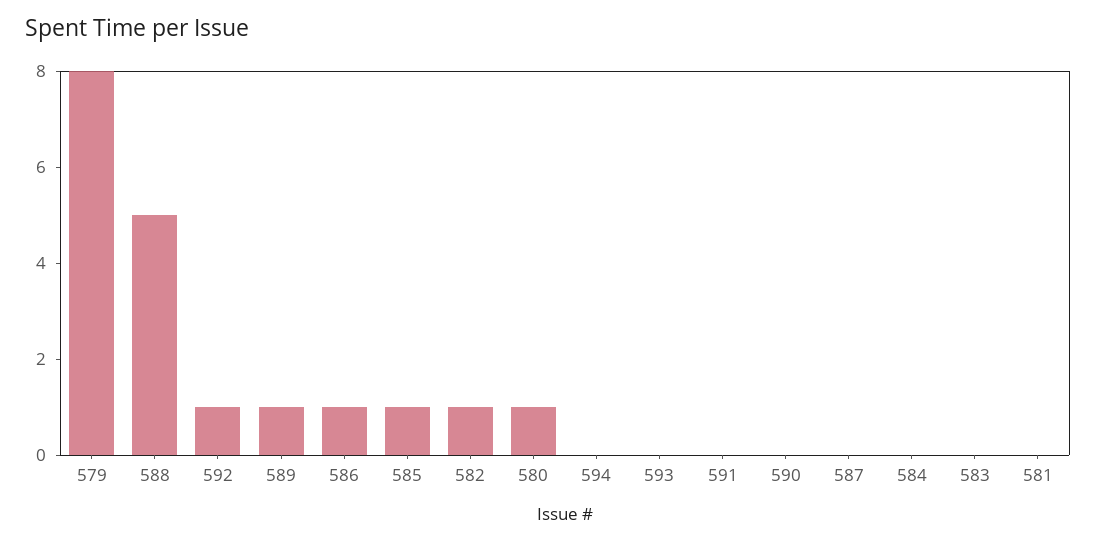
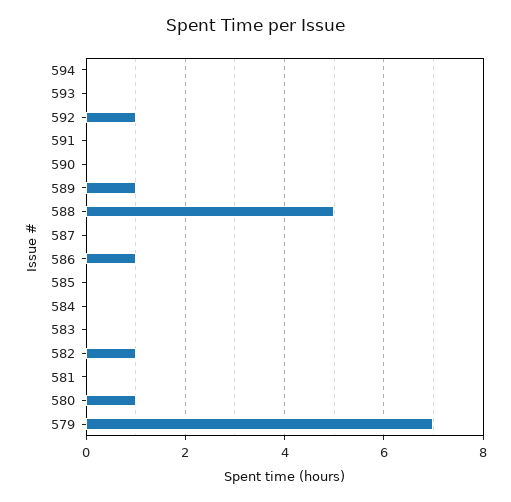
  {
-   "579": 8,
+   "579": 7,
    "588": 5,
    "592": 1,
    "589": 1,
    "586": 1,
-   "585": 1,
+   "585": 0,
    "582": 1,
    "580": 1,
    "594": 0,
    "593": 0,
    "591": 0,
    "590": 0,
    "587": 0,
    "584": 0,
    "583": 0,
    "581": 0
  }

